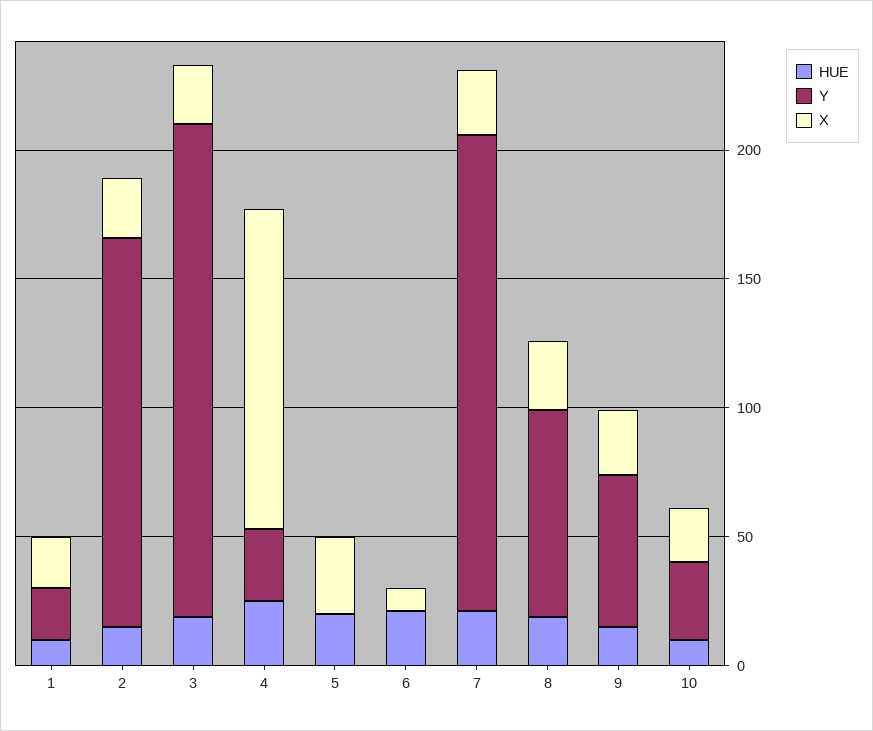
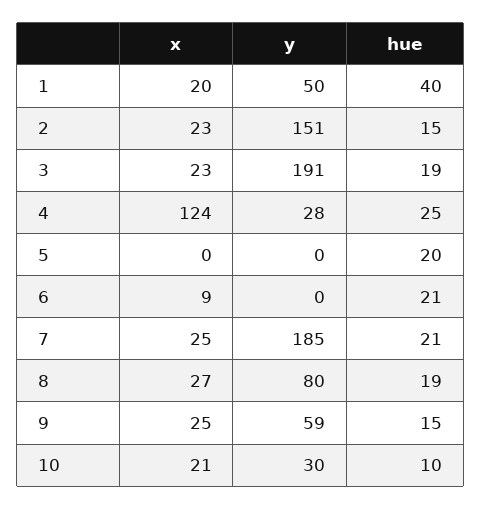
  {
    "HUE": {
-     "1": 10,
+     "1": 40,
      "2": 15,
      "3": 19,
      "4": 25,
      "5": 20,
      "6": 21,
      "7": 21,
      "8": 19,
      "9": 15,
      "10": 10
    },
    "Y": {
-     "1": 20,
+     "1": 50,
      "2": 151,
      "3": 191,
      "4": 28,
      "5": 0,
      "6": 0,
      "7": 185,
      "8": 80,
      "9": 59,
      "10": 30
    },
    "X": {
      "1": 20,
      "2": 23,
      "3": 23,
      "4": 124,
-     "5": 30,
+     "5": 0,
      "6": 9,
      "7": 25,
      "8": 27,
      "9": 25,
      "10": 21
    }
  }

